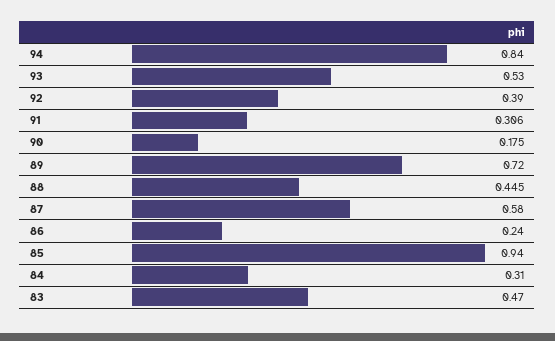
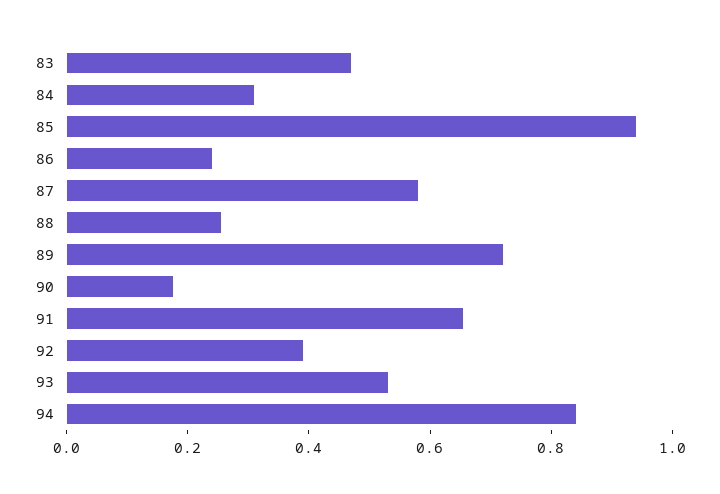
  {
    "94": 0.84,
    "93": 0.53,
    "92": 0.39,
-   "91": 0.306,
+   "91": 0.65,
    "90": 0.175,
    "89": 0.72,
-   "88": 0.445,
+   "88": 0.25,
    "87": 0.58,
    "86": 0.24,
    "85": 0.94,
    "84": 0.31,
    "83": 0.47
  }

